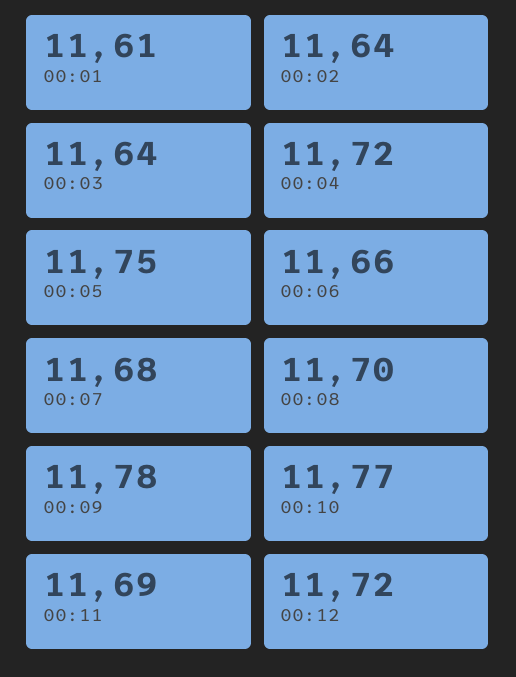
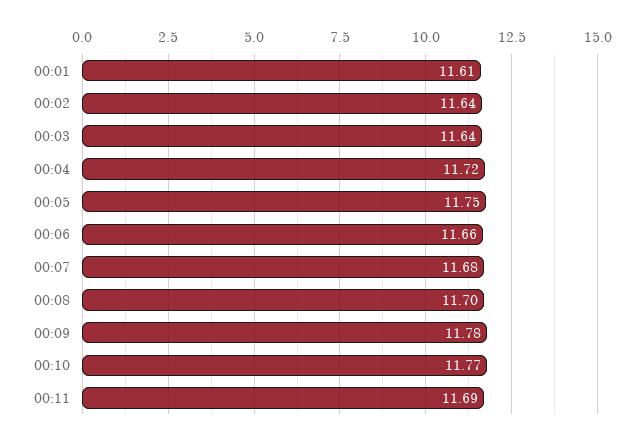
  {
    "00:01": 11.61,
    "00:02": 11.64,
    "00:03": 11.64,
    "00:04": 11.72,
    "00:05": 11.75,
    "00:06": 11.66,
    "00:07": 11.68,
    "00:08": 11.7,
    "00:09": 11.78,
    "00:10": 11.77,
-   "00:11": 11.69,
+   "00:11": 11.69
-   "00:12": 11.72
  }

